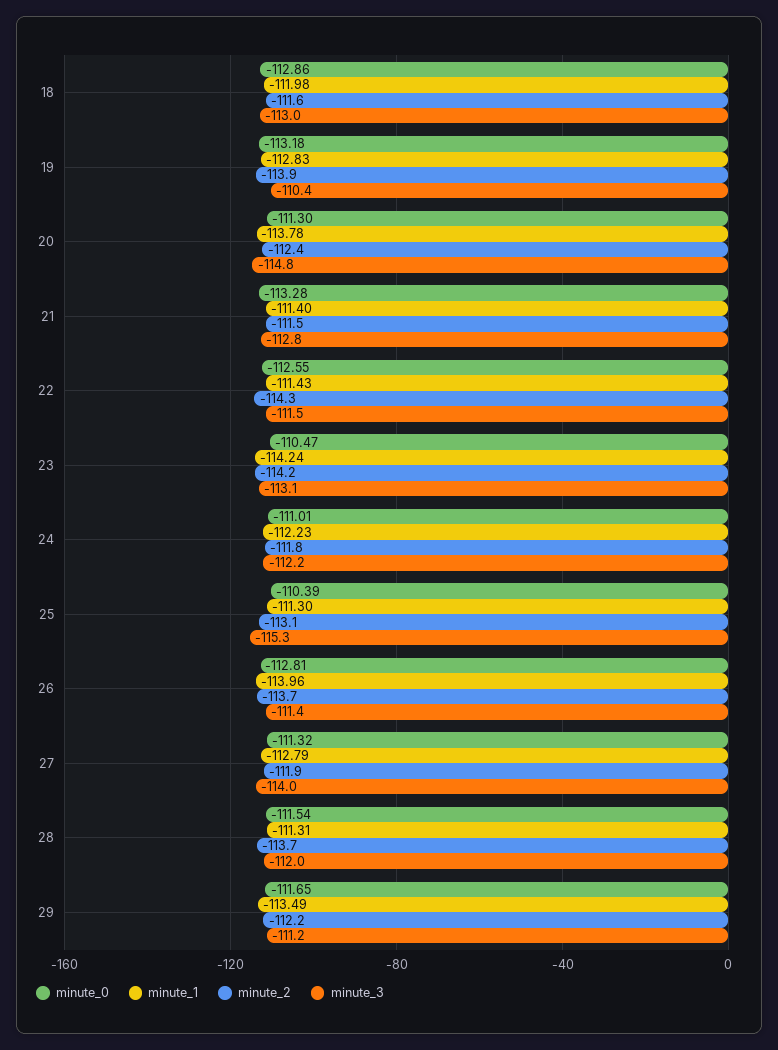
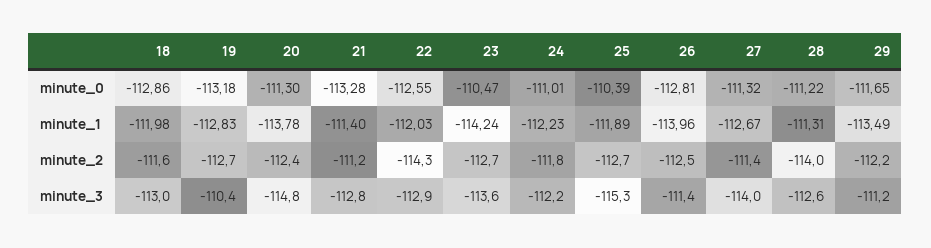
  {
    "minute_0": {
      "18": -112.86,
      "19": -113.18,
      "20": -111.3,
      "21": -113.28,
      "22": -112.55,
      "23": -110.47,
      "24": -111.01,
      "25": -110.39,
      "26": -112.81,
      "27": -111.32,
-     "28": -111.54,
+     "28": -111.22,
      "29": -111.65
    },
    "minute_1": {
      "18": -111.98,
      "19": -112.83,
      "20": -113.78,
      "21": -111.4,
-     "22": -111.43,
+     "22": -112.03,
      "23": -114.24,
      "24": -112.23,
-     "25": -111.3,
+     "25": -111.89,
      "26": -113.96,
-     "27": -112.79,
+     "27": -112.67,
      "28": -111.31,
      "29": -113.49
    },
    "minute_2": {
      "18": -111.6,
-     "19": -113.9,
+     "19": -112.7,
      "20": -112.4,
-     "21": -111.5,
+     "21": -111.2,
      "22": -114.3,
-     "23": -114.2,
+     "23": -112.7,
      "24": -111.8,
-     "25": -113.1,
+     "25": -112.7,
-     "26": -113.7,
+     "26": -112.5,
-     "27": -111.9,
+     "27": -111.4,
-     "28": -113.7,
+     "28": -114,
      "29": -112.2
    },
    "minute_3": {
      "18": -113,
      "19": -110.4,
      "20": -114.8,
      "21": -112.8,
-     "22": -111.5,
+     "22": -112.9,
-     "23": -113.1,
+     "23": -113.6,
      "24": -112.2,
      "25": -115.3,
      "26": -111.4,
      "27": -114,
-     "28": -112,
+     "28": -112.6,
      "29": -111.2
    }
  }

